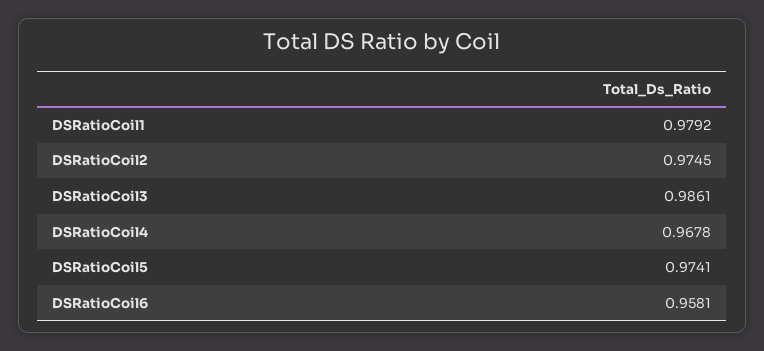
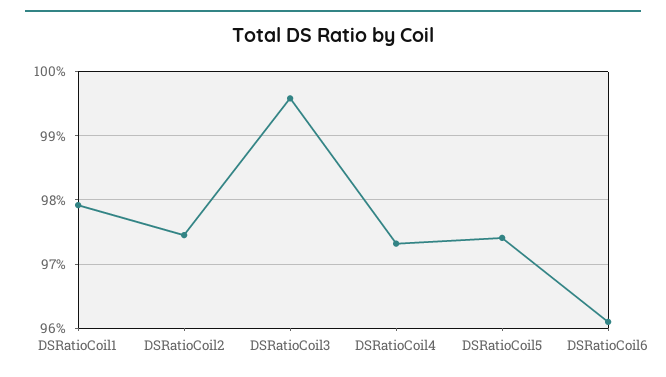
  {
    "DSRatioCoil1": 0.9792,
    "DSRatioCoil2": 0.9745,
-   "DSRatioCoil3": 0.9861,
+   "DSRatioCoil3": 0.996,
-   "DSRatioCoil4": 0.9678,
+   "DSRatioCoil4": 0.973,
    "DSRatioCoil5": 0.9741,
-   "DSRatioCoil6": 0.9581
+   "DSRatioCoil6": 0.961
  }

